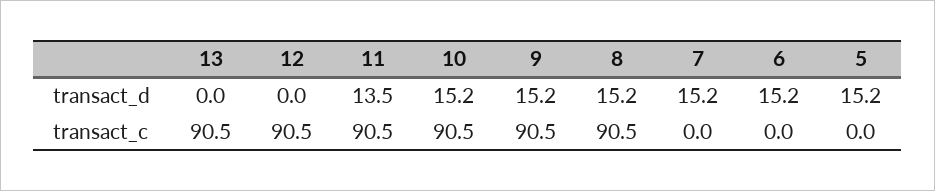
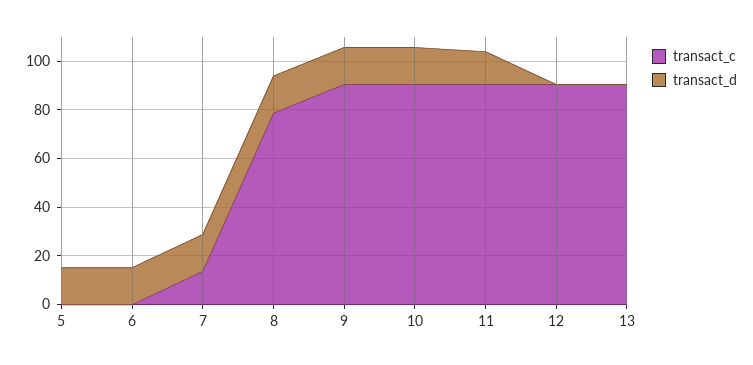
  {
    "transact_d": {
      "13": 0,
      "12": 0,
      "11": 13.5,
      "10": 15.2,
      "9": 15.2,
      "8": 15.2,
      "7": 15.2,
      "6": 15.2,
      "5": 15.2
    },
    "transact_c": {
      "13": 90.5,
      "12": 90.5,
      "11": 90.5,
      "10": 90.5,
      "9": 90.5,
-     "8": 90.5,
+     "8": 80,
-     "7": 0,
+     "7": 15,
      "6": 0,
      "5": 0
    }
  }

